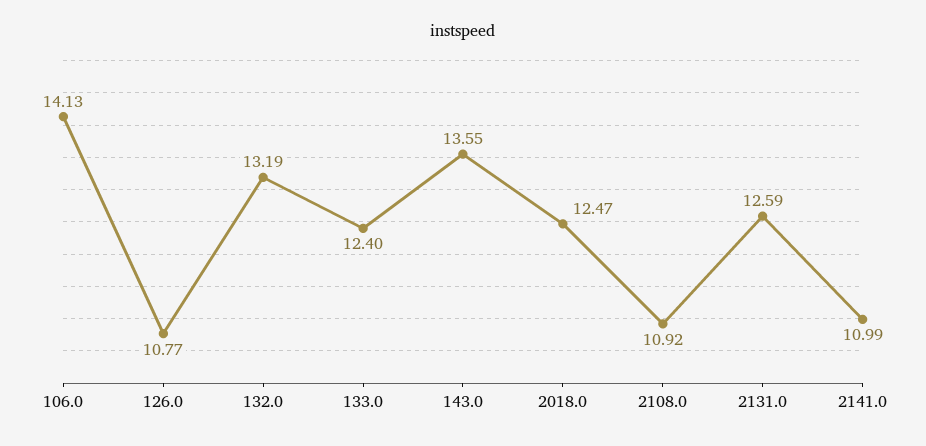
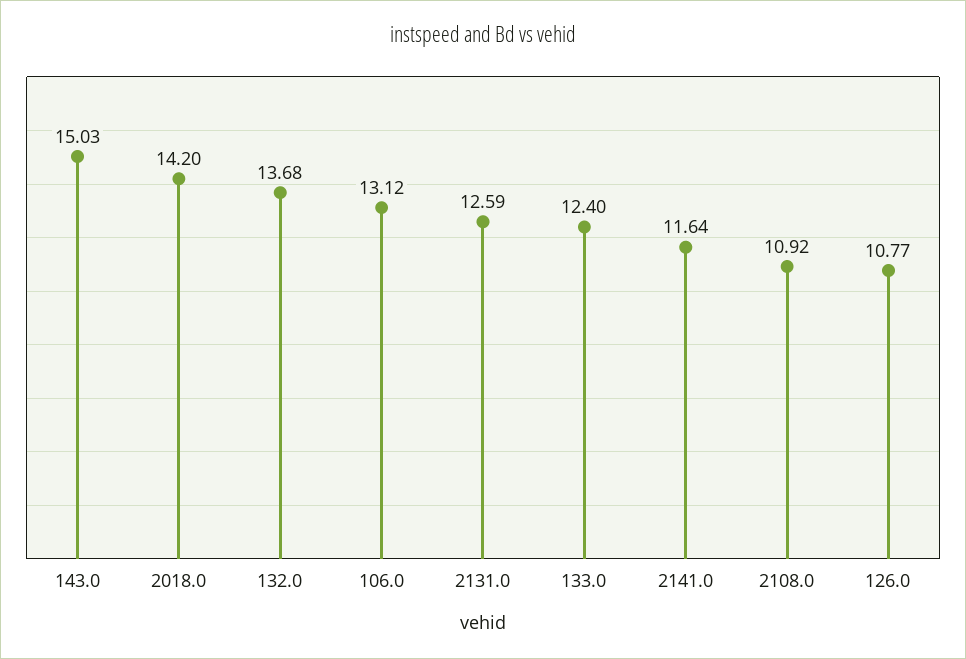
  {
-   "106.0": 14.13,
+   "106.0": 13.12,
    "126.0": 10.77,
-   "132.0": 13.19,
+   "132.0": 13.68,
    "133.0": 12.4,
-   "143.0": 13.55,
+   "143.0": 15.03,
-   "2018.0": 12.47,
+   "2018.0": 14.2,
    "2108.0": 10.92,
    "2131.0": 12.59,
-   "2141.0": 10.99
+   "2141.0": 11.64
  }

